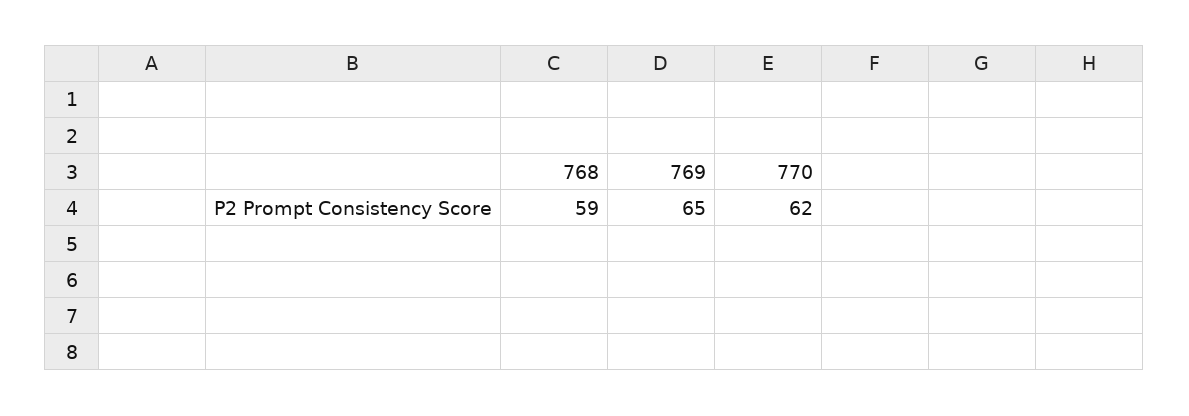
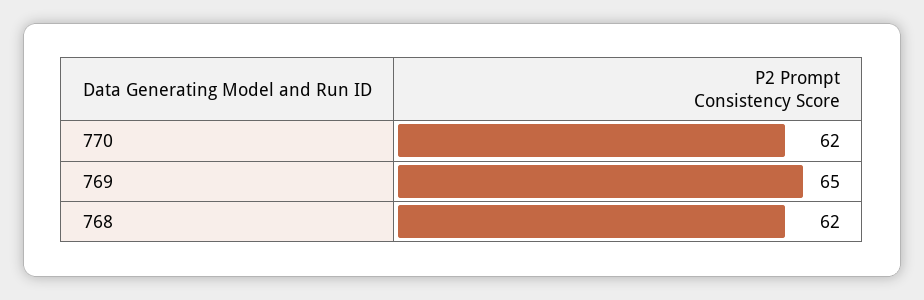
  {
-   "768": 59,
+   "768": 62,
    "769": 65,
    "770": 62
  }

